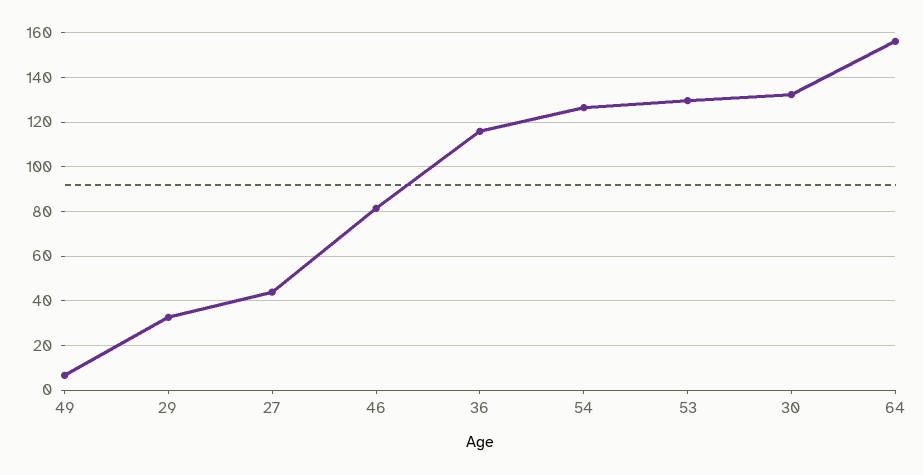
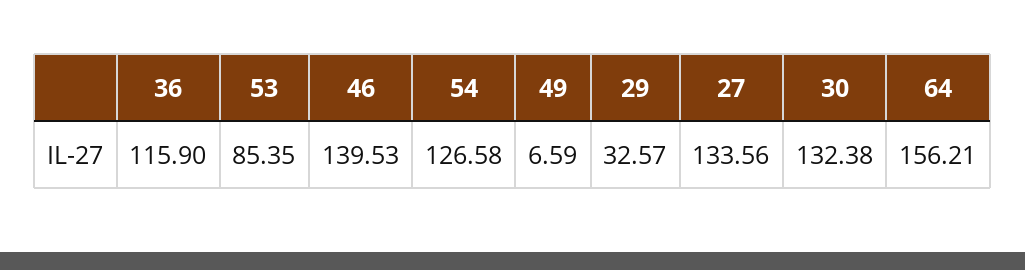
  {
    "49": 6.59,
    "29": 32.57,
-   "27": 45,
+   "27": 133.56,
-   "46": 80,
+   "46": 139.53,
    "36": 115.9,
    "54": 126.58,
-   "53": 130,
+   "53": 85.35,
    "30": 132.38,
    "64": 156.21
  }

